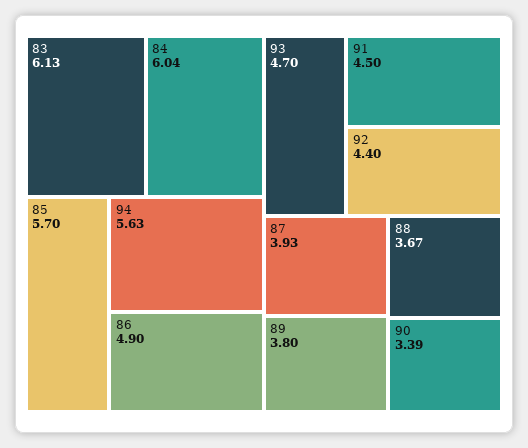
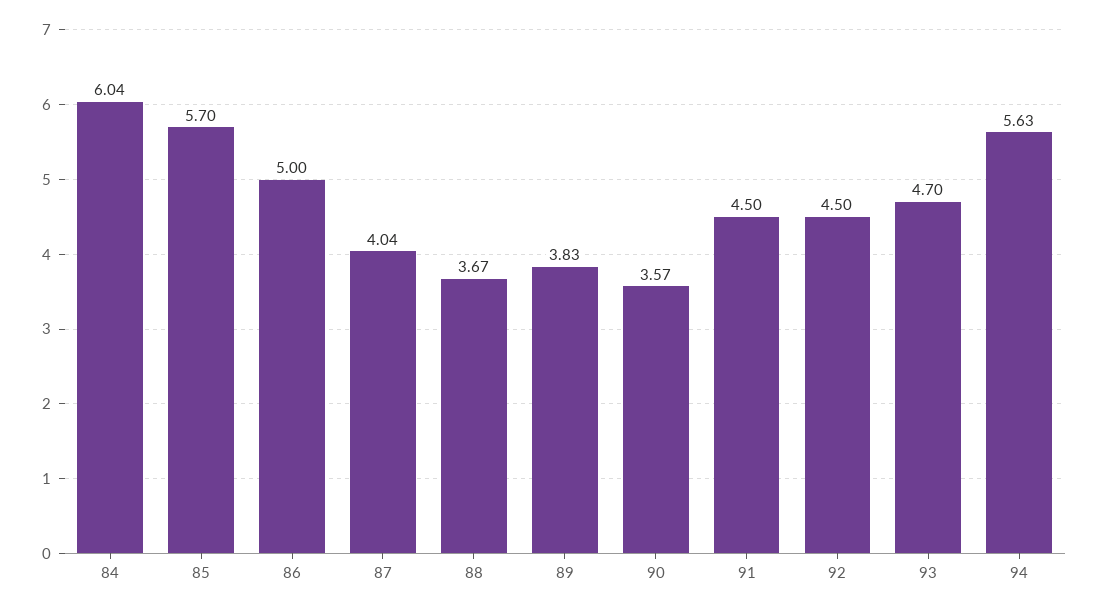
  {
-   "83": 6.13,
    "84": 6.04,
    "85": 5.7,
    "94": 5.63,
-   "86": 4.9,
+   "86": 5,
    "93": 4.7,
    "91": 4.5,
-   "92": 4.4,
+   "92": 4.5,
-   "87": 3.93,
+   "87": 4.04,
-   "89": 3.8,
+   "89": 3.83,
    "88": 3.67,
-   "90": 3.39
+   "90": 3.57
  }

